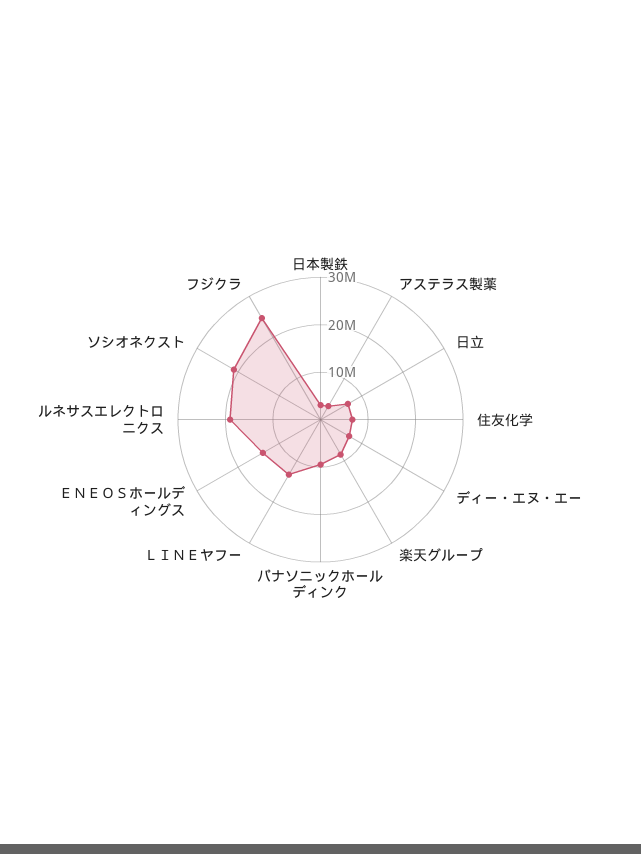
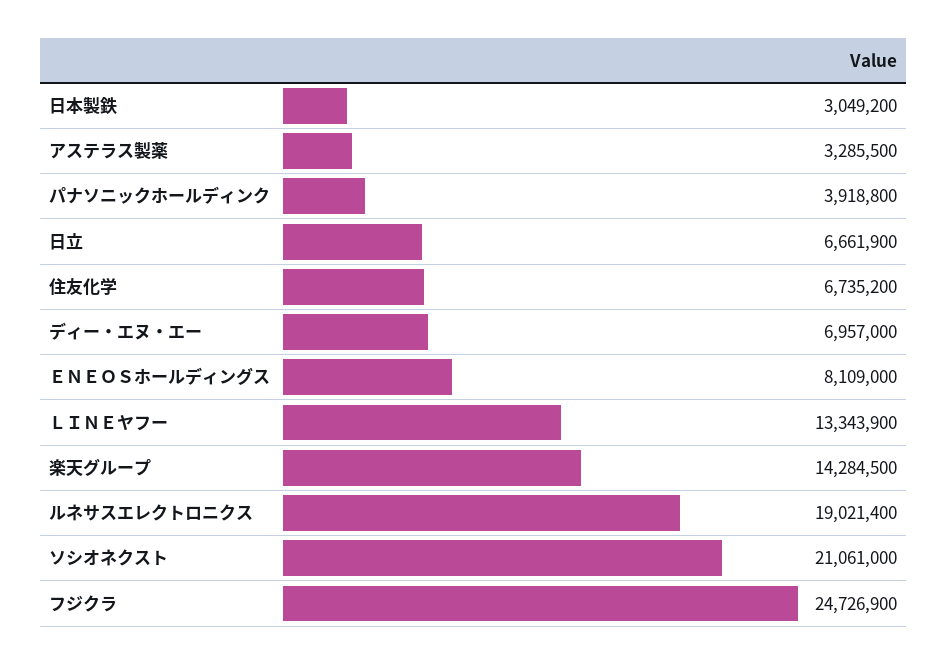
  {
    "日本製鉄": 3049200,
    "アステラス製薬": 3285500,
    "日立": 6661900,
    "住友化学": 6735200,
    "ディー・エヌ・エー": 6957000,
-   "楽天グループ": 8000000,
+   "楽天グループ": 14284500,
-   "パナソニックホールディンク": 10000000,
+   "パナソニックホールディンク": 3918800,
    "ＬＩＮＥヤフー": 13343900,
-   "ＥＮＥＯＳホールディングス": 14000000,
+   "ＥＮＥＯＳホールディングス": 8109000,
    "ルネサスエレクトロニクス": 19021400,
    "ソシオネクスト": 21061000,
    "フジクラ": 24726900
  }

